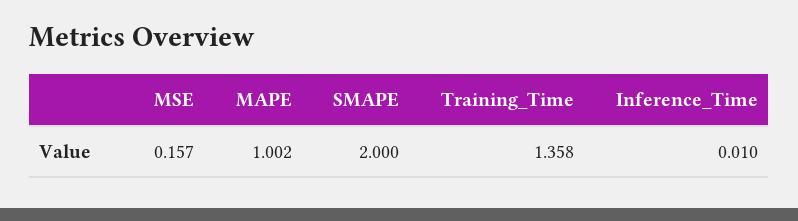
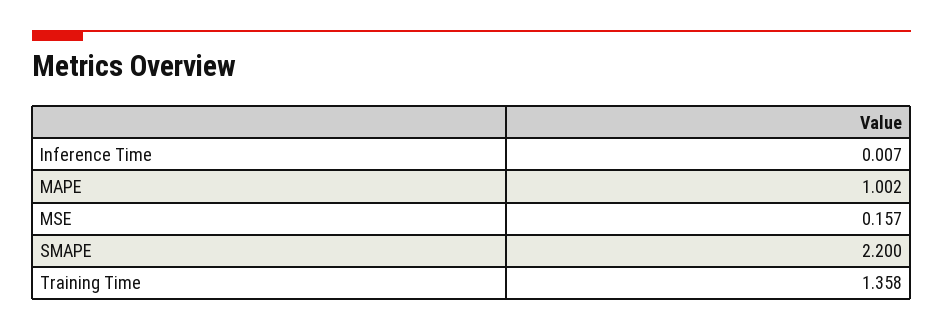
  {
    "MSE": 0.157,
    "MAPE": 1.002,
-   "SMAPE": 2,
+   "SMAPE": 2.2,
    "Training_Time": 1.358,
-   "Inference_Time": 0.01
+   "Inference_Time": 0.007
  }

